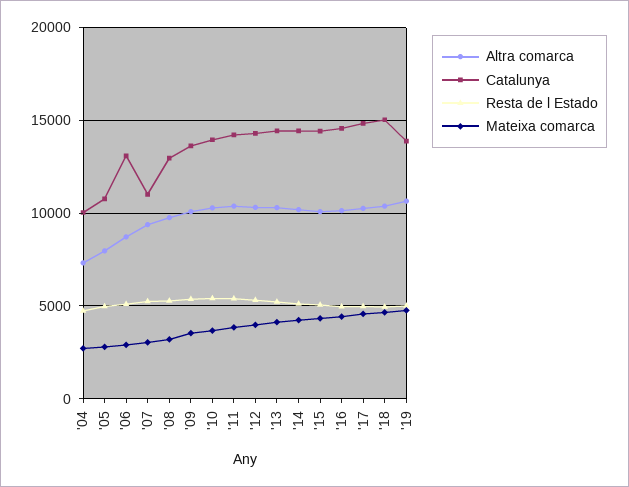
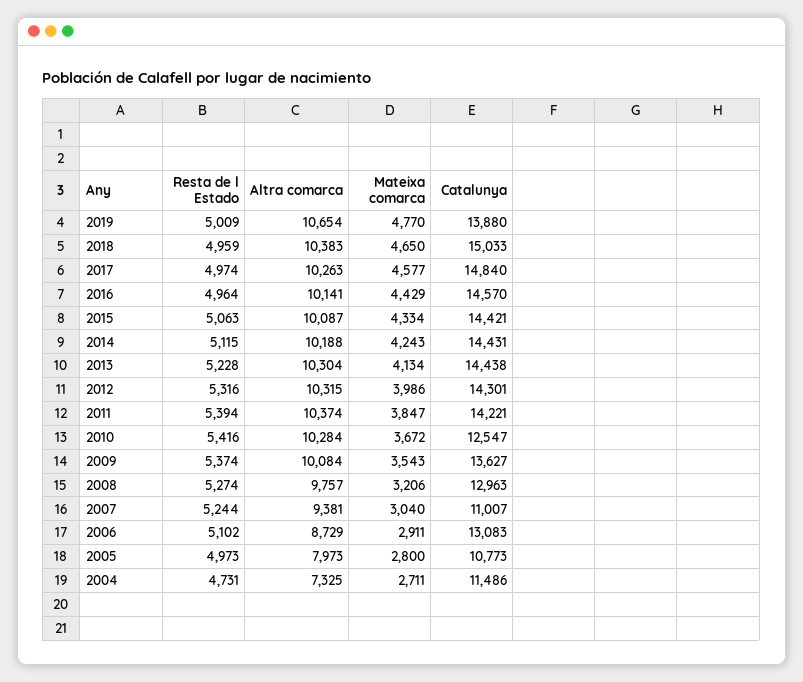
  {
    "Altra comarca": {
      "'04": 7325,
      "'05": 7973,
      "'06": 8729,
      "'07": 9381,
      "'08": 9757,
      "'09": 10084,
      "'10": 10284,
      "'11": 10374,
      "'12": 10315,
      "'13": 10304,
      "'14": 10188,
      "'15": 10087,
      "'16": 10141,
      "'17": 10263,
      "'18": 10383,
      "'19": 10654
    },
    "Catalunya": {
-     "'04": 10000,
+     "'04": 11486,
      "'05": 10773,
      "'06": 13083,
      "'07": 11007,
      "'08": 12963,
      "'09": 13627,
-     "'10": 14000,
+     "'10": 12547,
      "'11": 14221,
      "'12": 14301,
      "'13": 14438,
      "'14": 14431,
      "'15": 14421,
      "'16": 14570,
      "'17": 14840,
      "'18": 15033,
      "'19": 13880
    },
    "Resta de l Estado": {
      "'04": 4731,
      "'05": 4973,
      "'06": 5102,
      "'07": 5244,
      "'08": 5274,
      "'09": 5374,
      "'10": 5416,
      "'11": 5394,
      "'12": 5316,
      "'13": 5228,
      "'14": 5115,
      "'15": 5063,
      "'16": 4964,
      "'17": 4974,
      "'18": 4959,
      "'19": 5009
    },
    "Mateixa comarca": {
      "'04": 2711,
      "'05": 2800,
      "'06": 2911,
      "'07": 3040,
      "'08": 3206,
      "'09": 3543,
      "'10": 3672,
      "'11": 3847,
      "'12": 3986,
      "'13": 4134,
      "'14": 4243,
      "'15": 4334,
      "'16": 4429,
      "'17": 4577,
      "'18": 4650,
      "'19": 4770
    }
  }

